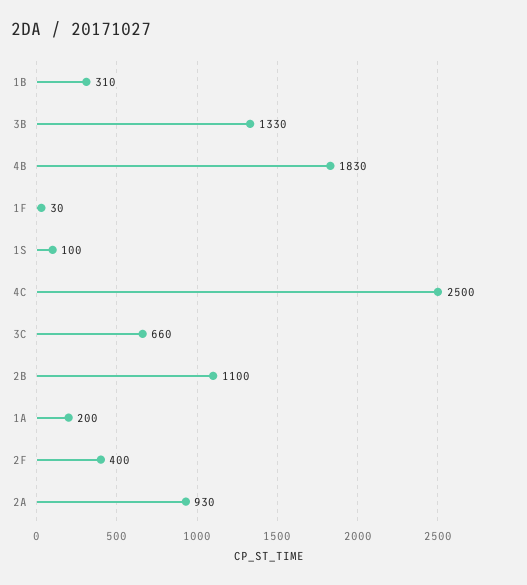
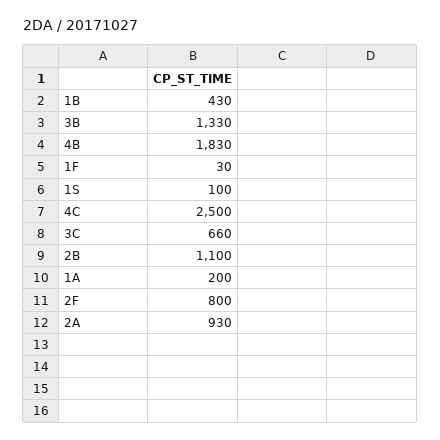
  {
-   "1B": 310,
+   "1B": 430,
    "3B": 1330,
    "4B": 1830,
    "1F": 30,
    "1S": 100,
    "4C": 2500,
    "3C": 660,
    "2B": 1100,
    "1A": 200,
-   "2F": 400,
+   "2F": 800,
    "2A": 930
  }

